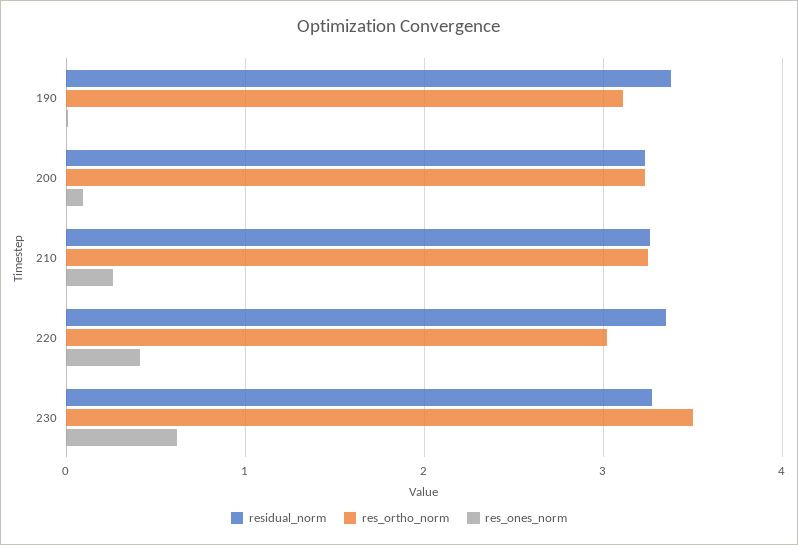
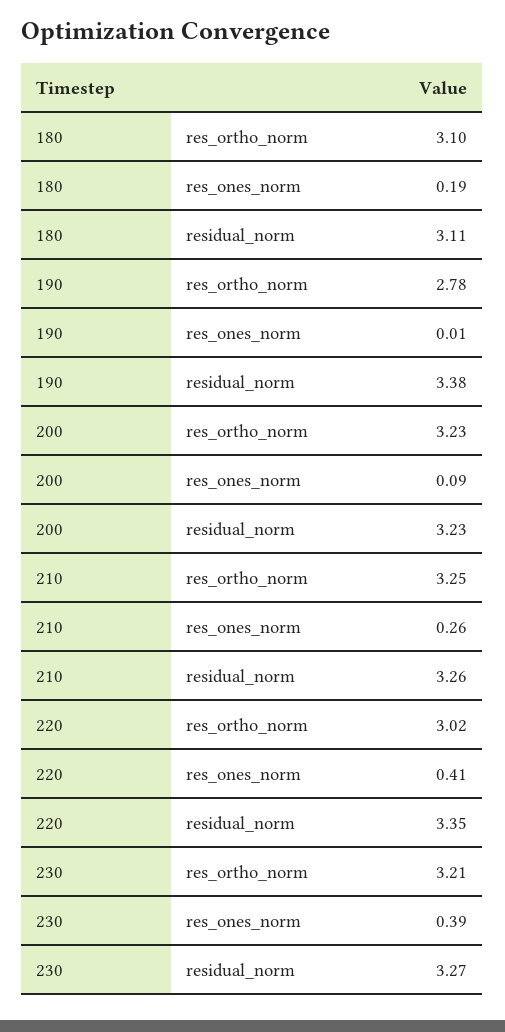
  {
    "residual_norm": {
      "190": 3.38,
      "200": 3.23,
      "210": 3.26,
      "220": 3.35,
-     "230": 3.27
+     "230": 3.27,
+     "180": 3.11
    },
    "res_ortho_norm": {
-     "190": 3.1,
+     "190": 2.78,
      "200": 3.23,
      "210": 3.25,
      "220": 3.02,
-     "230": 3.5
+     "230": 3.21,
+     "180": 3.1
    },
    "res_ones_norm": {
      "190": 0.01,
      "200": 0.09,
      "210": 0.26,
      "220": 0.41,
-     "230": 0.6
+     "230": 0.39,
+     "180": 0.19
    }
  }

